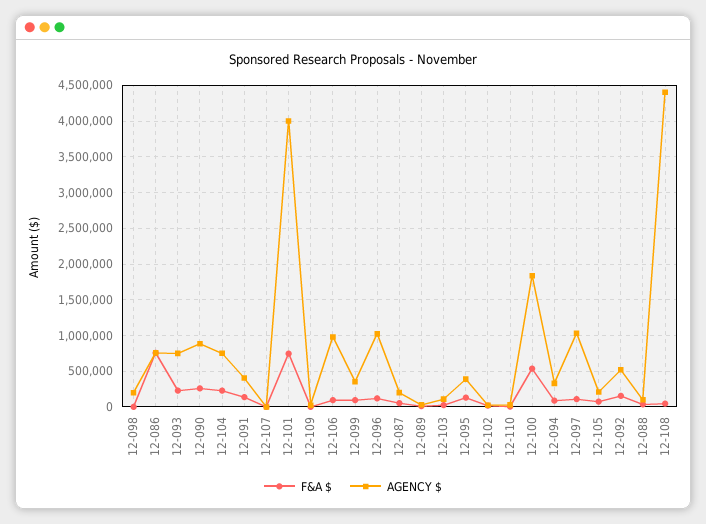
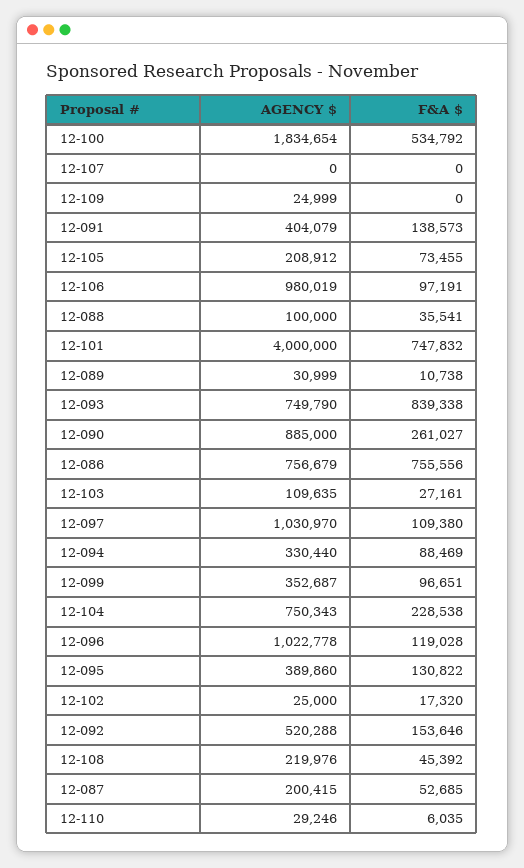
  {
    "F&A $": {
-     "12-098": 0,
      "12-086": 755556,
-     "12-093": 200000,
+     "12-093": 839338,
      "12-090": 261027,
      "12-104": 228538,
      "12-091": 138573,
      "12-107": 0,
      "12-101": 747832,
      "12-109": 0,
      "12-106": 97191,
      "12-099": 96651,
      "12-096": 119028,
      "12-087": 52685,
      "12-089": 10738,
      "12-103": 27161,
      "12-095": 130822,
      "12-102": 17320,
      "12-110": 6035,
      "12-100": 534792,
      "12-094": 88469,
      "12-097": 109380,
      "12-105": 73455,
      "12-092": 153646,
      "12-088": 35541,
      "12-108": 45392
    },
    "AGENCY $": {
-     "12-098": 200000,
      "12-086": 756679,
      "12-093": 749790,
      "12-090": 885000,
      "12-104": 750343,
      "12-091": 404079,
      "12-107": 0,
      "12-101": 4000000,
      "12-109": 24999,
      "12-106": 980019,
      "12-099": 352687,
      "12-096": 1022778,
      "12-087": 200415,
      "12-089": 30999,
      "12-103": 109635,
      "12-095": 389860,
      "12-102": 25000,
      "12-110": 29246,
      "12-100": 1834654,
      "12-094": 330440,
      "12-097": 1030970,
      "12-105": 208912,
      "12-092": 520288,
      "12-088": 100000,
-     "12-108": 4400000
+     "12-108": 219976
    }
  }

